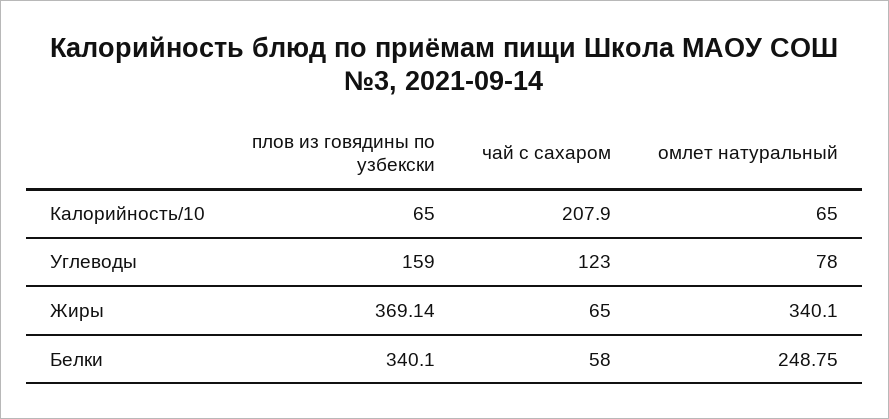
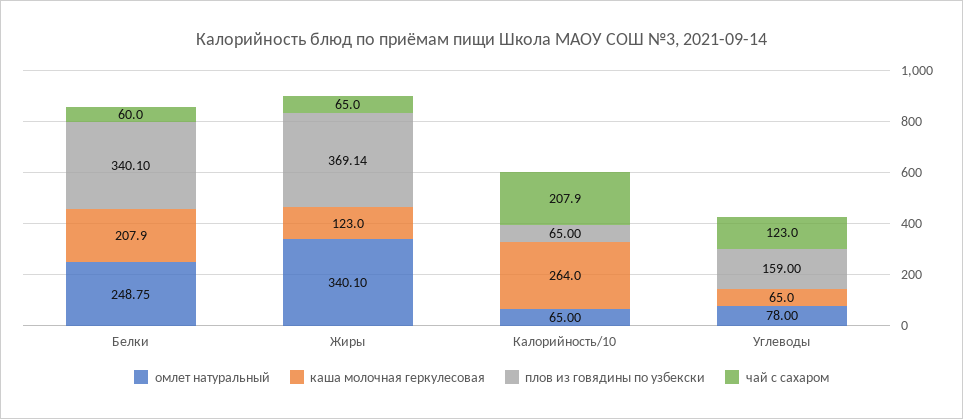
  {
    "плов из говядины по узбекски": {
      "Калорийность/10": 65,
      "Углеводы": 159,
      "Жиры": 369.14,
      "Белки": 340.1
    },
    "чай с сахаром": {
      "Калорийность/10": 207.9,
      "Углеводы": 123,
      "Жиры": 65,
-     "Белки": 58
+     "Белки": 60
    },
    "омлет натуральный": {
      "Калорийность/10": 65,
      "Углеводы": 78,
      "Жиры": 340.1,
      "Белки": 248.75
-   }
+   },
+   "каша молочная геркулесовая": {
+     "Белки": 207.9,
+     "Жиры": 123,
+     "Калорийность/10": 264,
+     "Углеводы": 65
+   }
  }

